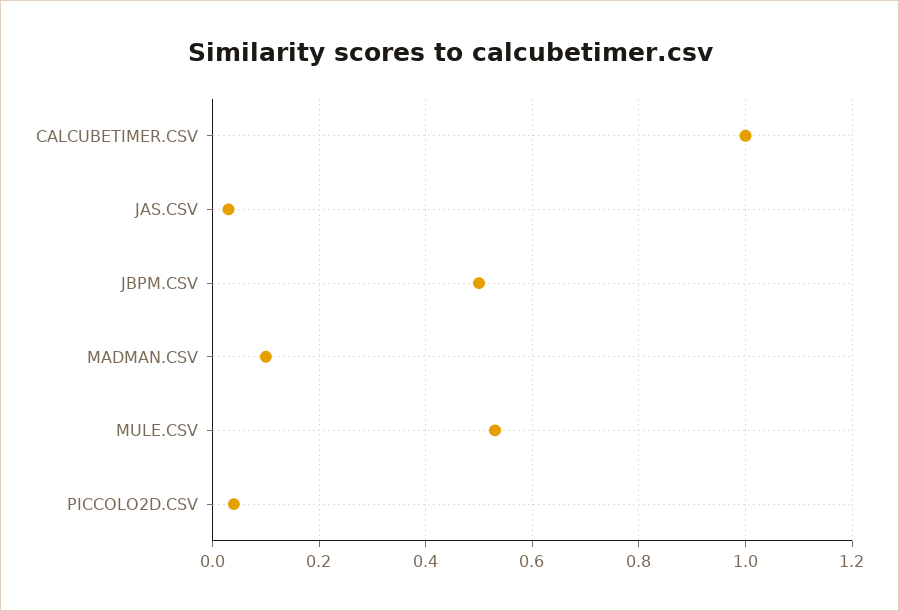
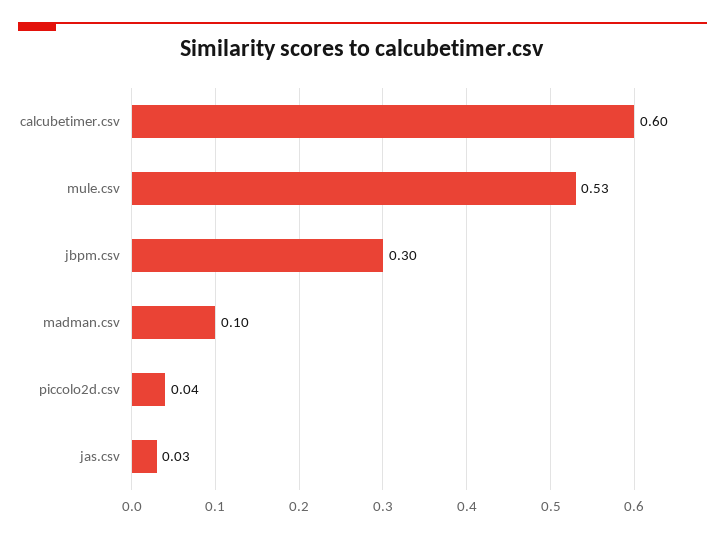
  {
-   "CALCUBETIMER.CSV": 1,
+   "CALCUBETIMER.CSV": 0.6,
    "JAS.CSV": 0.03,
-   "JBPM.CSV": 0.5,
+   "JBPM.CSV": 0.3,
    "MADMAN.CSV": 0.1,
    "MULE.CSV": 0.53,
    "PICCOLO2D.CSV": 0.04
  }

